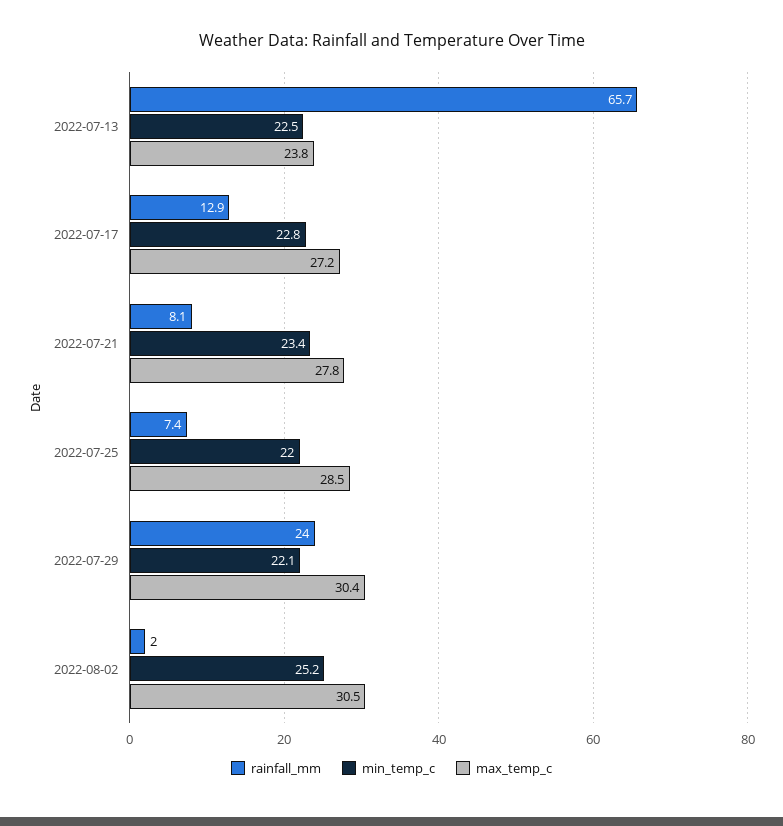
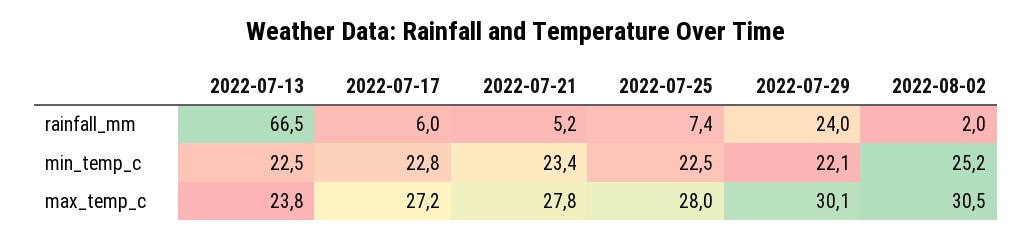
  {
    "rainfall_mm": {
-     "2022-07-13": 65.7,
+     "2022-07-13": 66.5,
-     "2022-07-17": 12.9,
+     "2022-07-17": 6,
-     "2022-07-21": 8.1,
+     "2022-07-21": 5.2,
      "2022-07-25": 7.4,
      "2022-07-29": 24,
      "2022-08-02": 2
    },
    "min_temp_c": {
      "2022-07-13": 22.5,
      "2022-07-17": 22.8,
      "2022-07-21": 23.4,
-     "2022-07-25": 22,
+     "2022-07-25": 22.5,
      "2022-07-29": 22.1,
      "2022-08-02": 25.2
    },
    "max_temp_c": {
      "2022-07-13": 23.8,
      "2022-07-17": 27.2,
      "2022-07-21": 27.8,
-     "2022-07-25": 28.5,
+     "2022-07-25": 28,
-     "2022-07-29": 30.4,
+     "2022-07-29": 30.1,
      "2022-08-02": 30.5
    }
  }

